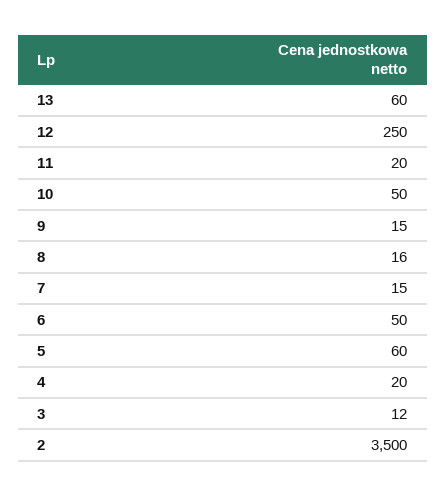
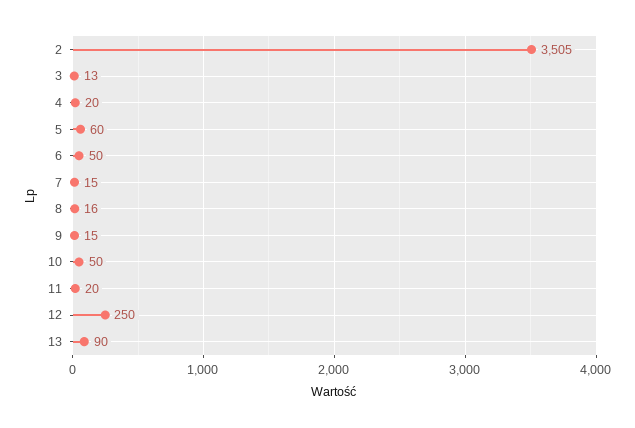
  {
-   "13": 60,
+   "13": 90,
    "12": 250,
    "11": 20,
    "10": 50,
    "9": 15,
    "8": 16,
    "7": 15,
    "6": 50,
    "5": 60,
    "4": 20,
-   "3": 12,
+   "3": 13,
-   "2": 3500
+   "2": 3505
  }

